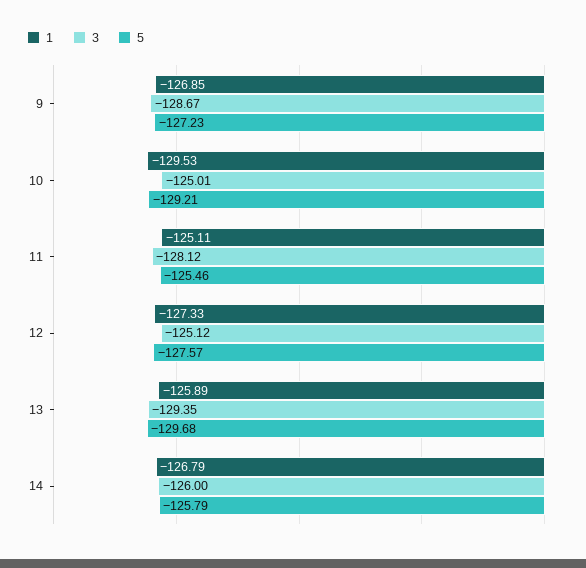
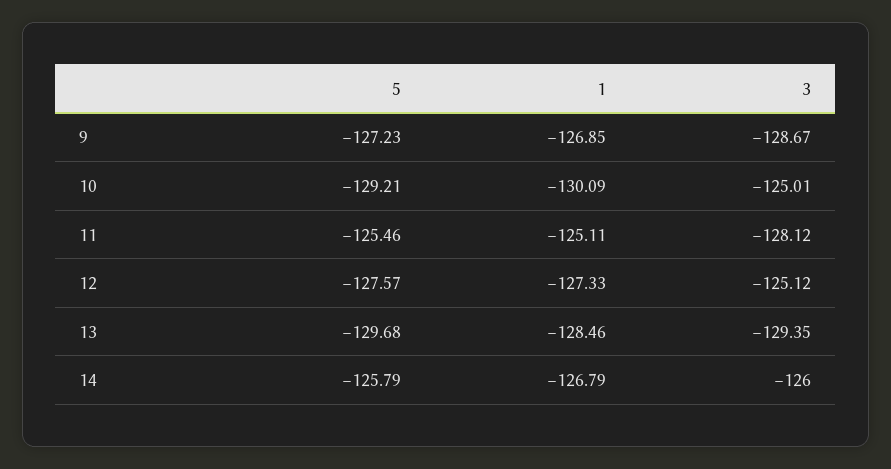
  {
    "1": {
      "9": -126.85,
-     "10": -129.53,
+     "10": -130.09,
      "11": -125.11,
      "12": -127.33,
-     "13": -125.89,
+     "13": -128.46,
      "14": -126.79
    },
    "3": {
      "9": -128.67,
      "10": -125.01,
      "11": -128.12,
      "12": -125.12,
      "13": -129.35,
      "14": -126
    },
    "5": {
      "9": -127.23,
      "10": -129.21,
      "11": -125.46,
      "12": -127.57,
      "13": -129.68,
      "14": -125.79
    }
  }

